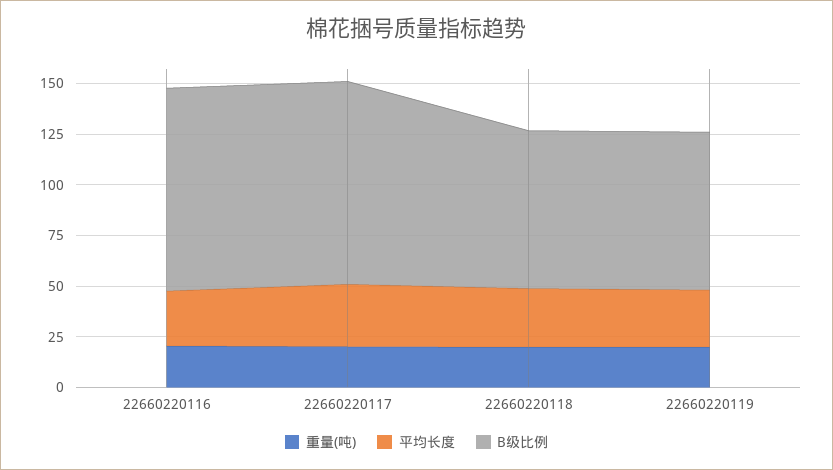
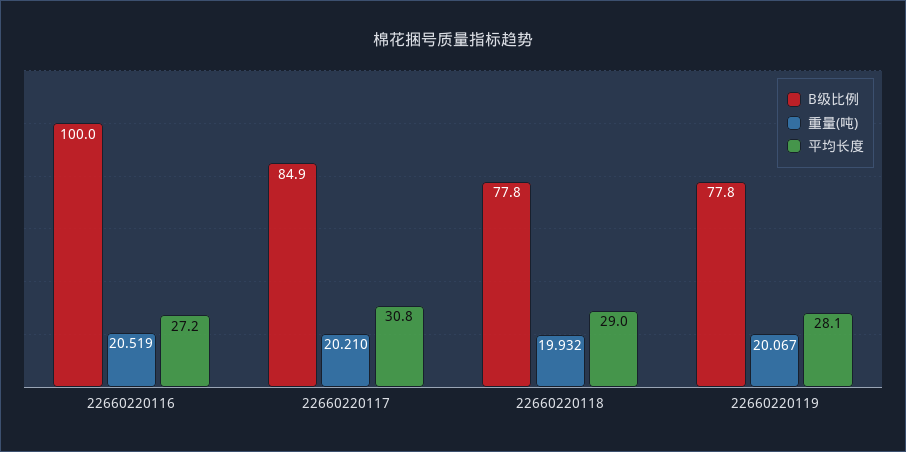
  {
    "重量(吨)": {
      "22660220116": 20.519,
      "22660220117": 20.21,
      "22660220118": 19.932,
      "22660220119": 20.067
    },
    "平均长度": {
      "22660220116": 27.2,
      "22660220117": 30.8,
      "22660220118": 29,
      "22660220119": 28.1
    },
    "B级比例": {
      "22660220116": 100,
-     "22660220117": 100,
+     "22660220117": 84.9,
      "22660220118": 77.8,
      "22660220119": 77.8
    }
  }

